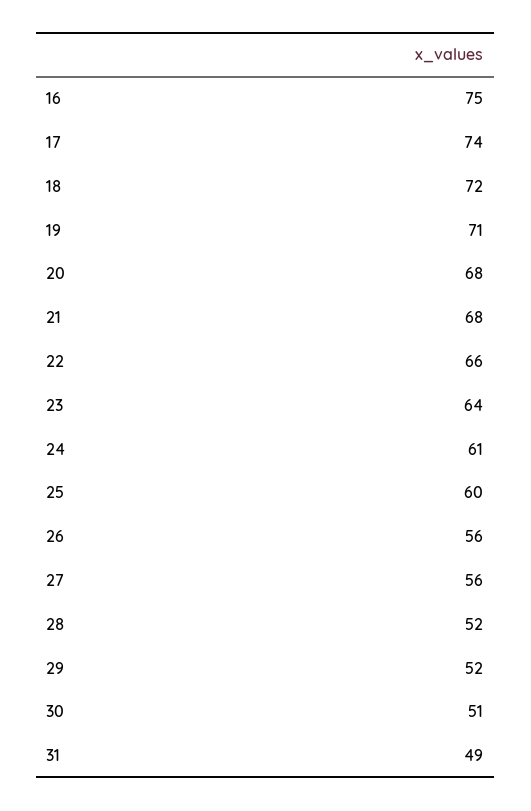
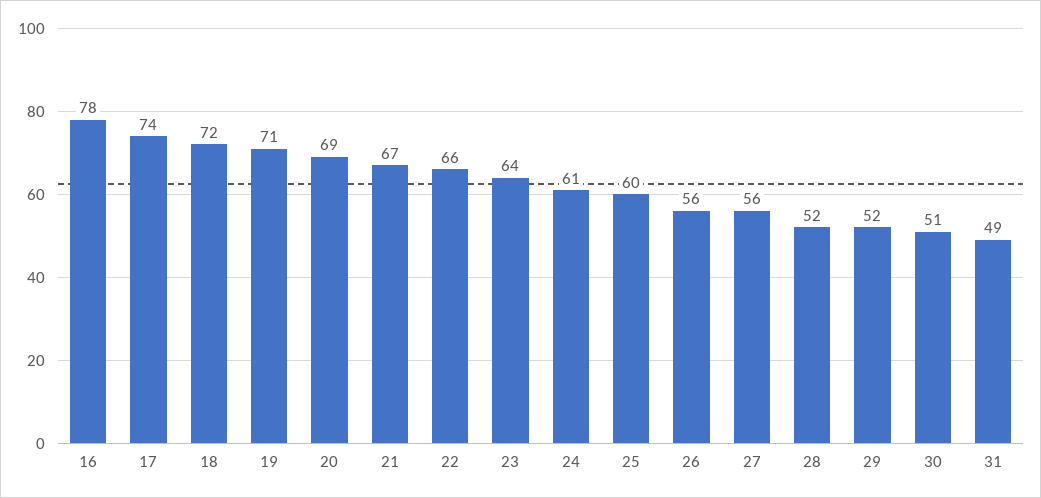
  {
-   "16": 75,
+   "16": 78,
    "17": 74,
    "18": 72,
    "19": 71,
-   "20": 68,
+   "20": 69,
-   "21": 68,
+   "21": 67,
    "22": 66,
    "23": 64,
    "24": 61,
    "25": 60,
    "26": 56,
    "27": 56,
    "28": 52,
    "29": 52,
    "30": 51,
    "31": 49
  }

